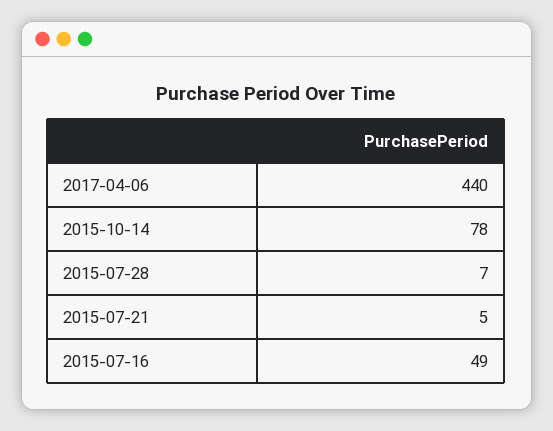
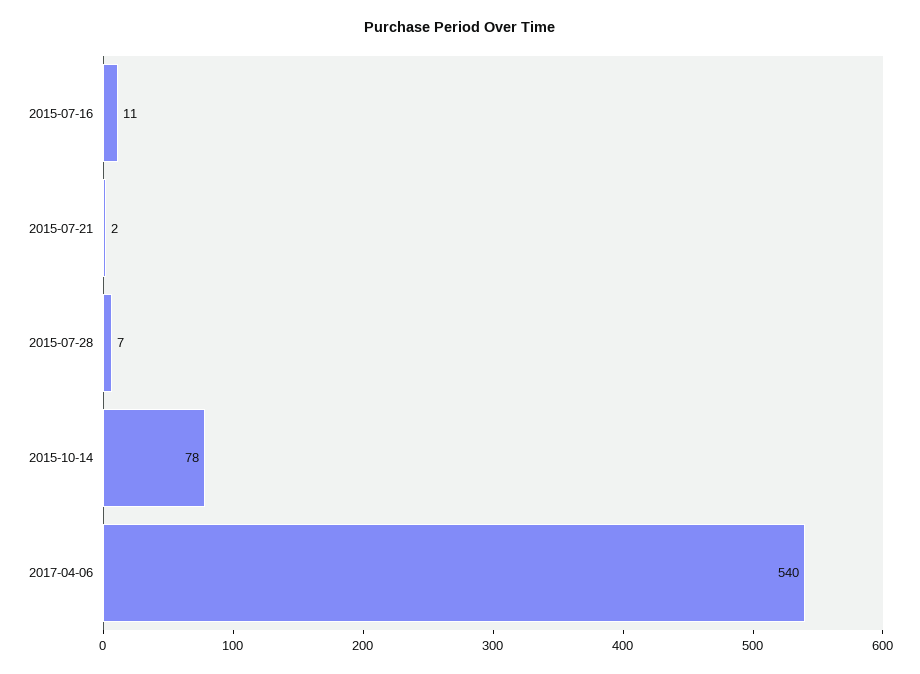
  {
-   "2017-04-06": 440,
+   "2017-04-06": 540,
    "2015-10-14": 78,
    "2015-07-28": 7,
-   "2015-07-21": 5,
+   "2015-07-21": 2,
-   "2015-07-16": 49
+   "2015-07-16": 11
  }

